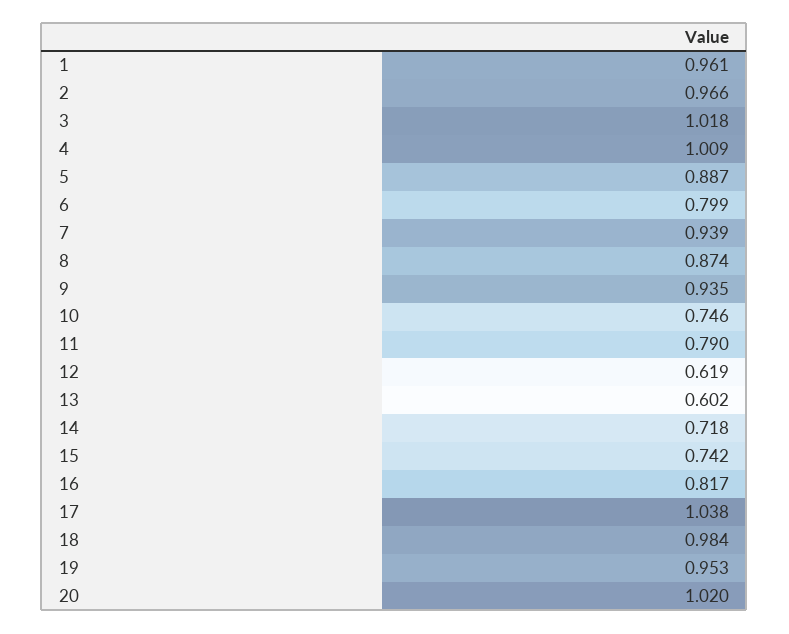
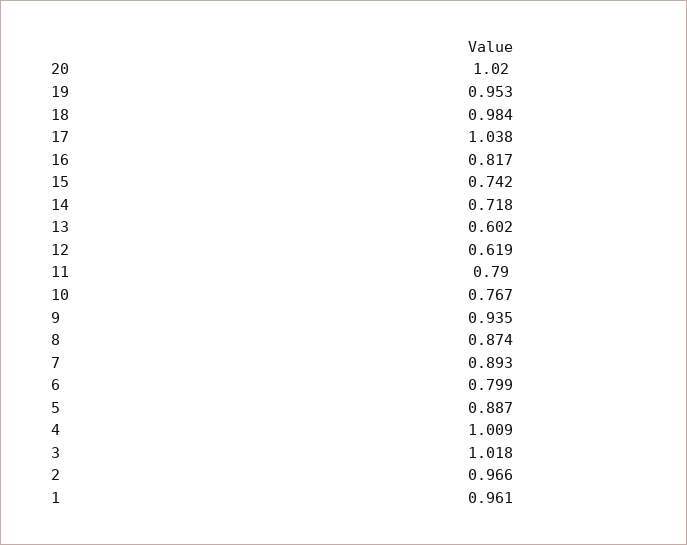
  {
    "1": 0.961,
    "2": 0.966,
    "3": 1.018,
    "4": 1.009,
    "5": 0.887,
    "6": 0.799,
-   "7": 0.939,
+   "7": 0.893,
    "8": 0.874,
    "9": 0.935,
-   "10": 0.746,
+   "10": 0.767,
    "11": 0.79,
    "12": 0.619,
    "13": 0.602,
    "14": 0.718,
    "15": 0.742,
    "16": 0.817,
    "17": 1.038,
    "18": 0.984,
    "19": 0.953,
    "20": 1.02
  }

